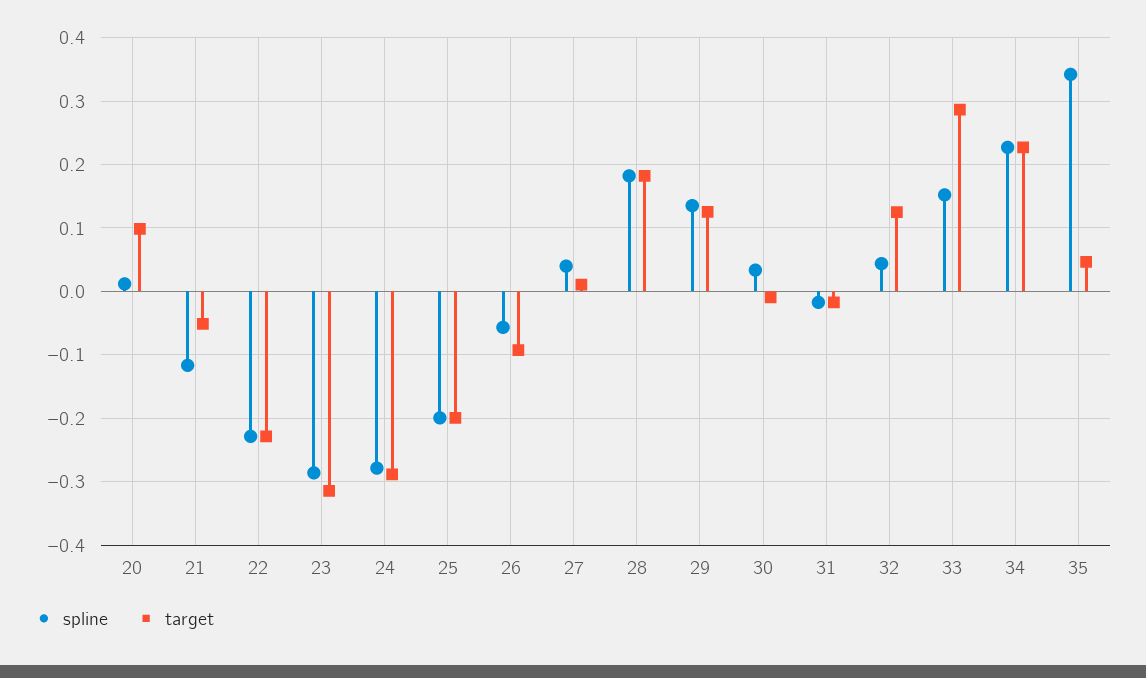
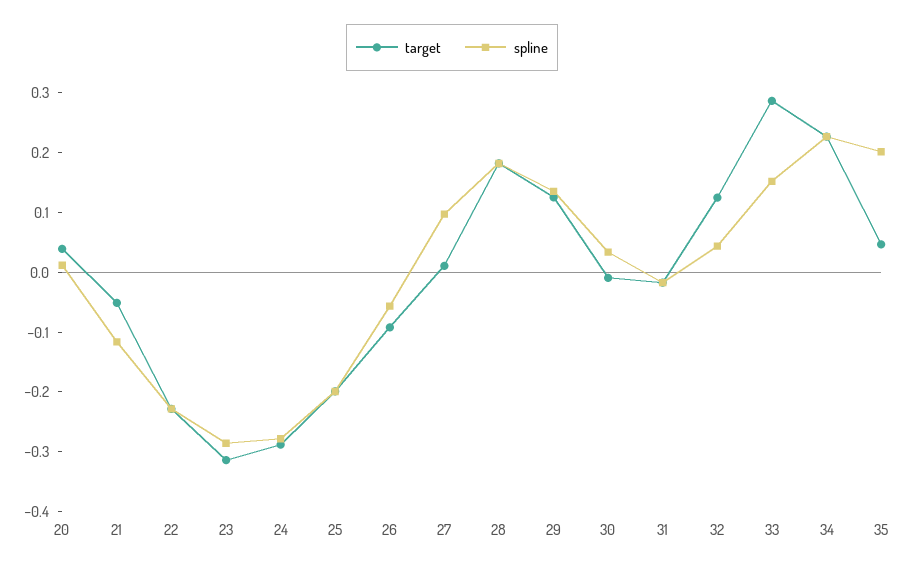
  {
    "spline": {
      "20": 0.01,
      "21": -0.12,
      "22": -0.23,
      "23": -0.29,
      "24": -0.28,
      "25": -0.2,
      "26": -0.06,
-     "27": 0.04,
+     "27": 0.1,
      "28": 0.18,
      "29": 0.14,
      "30": 0.03,
      "31": -0.02,
      "32": 0.04,
      "33": 0.15,
      "34": 0.23,
-     "35": 0.34
+     "35": 0.2
    },
    "target": {
-     "20": 0.1,
+     "20": 0.04,
      "21": -0.05,
      "22": -0.23,
      "23": -0.31,
      "24": -0.29,
      "25": -0.2,
      "26": -0.09,
      "27": 0.01,
      "28": 0.18,
      "29": 0.13,
      "30": -0.01,
      "31": -0.02,
      "32": 0.12,
      "33": 0.29,
      "34": 0.23,
      "35": 0.05
    }
  }

